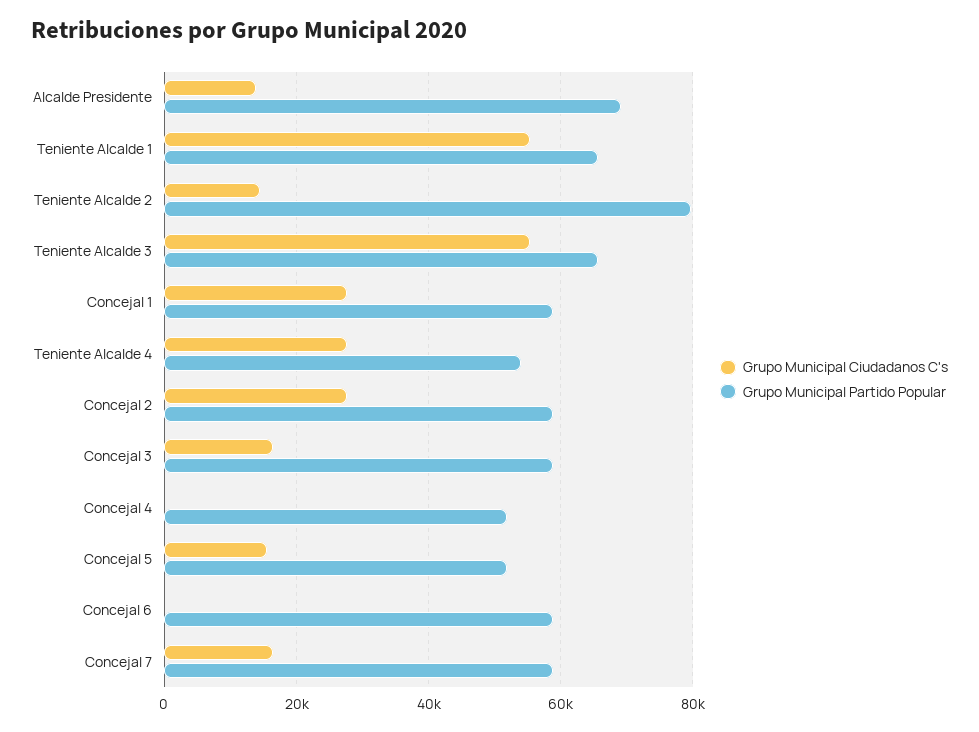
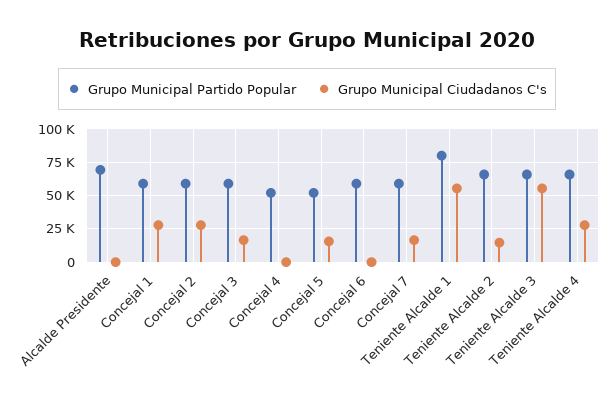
  {
    "Grupo Municipal Ciudadanos C's": {
-     "Alcalde Presidente": 14000,
+     "Alcalde Presidente": 0,
      "Teniente Alcalde 1": 56000,
      "Teniente Alcalde 2": 14000,
      "Teniente Alcalde 3": 56000,
      "Concejal 1": 28000,
      "Teniente Alcalde 4": 28000,
      "Concejal 2": 28000,
      "Concejal 3": 16000,
      "Concejal 4": 0,
      "Concejal 5": 16000,
      "Concejal 6": 0,
      "Concejal 7": 16000
    },
    "Grupo Municipal Partido Popular": {
      "Alcalde Presidente": 70000,
-     "Teniente Alcalde 1": 66000,
+     "Teniente Alcalde 1": 80000,
-     "Teniente Alcalde 2": 80000,
+     "Teniente Alcalde 2": 65000,
      "Teniente Alcalde 3": 66000,
      "Concejal 1": 58000,
-     "Teniente Alcalde 4": 54000,
+     "Teniente Alcalde 4": 65000,
      "Concejal 2": 58000,
      "Concejal 3": 58000,
      "Concejal 4": 52000,
      "Concejal 5": 52000,
      "Concejal 6": 58000,
      "Concejal 7": 58000
    }
  }

